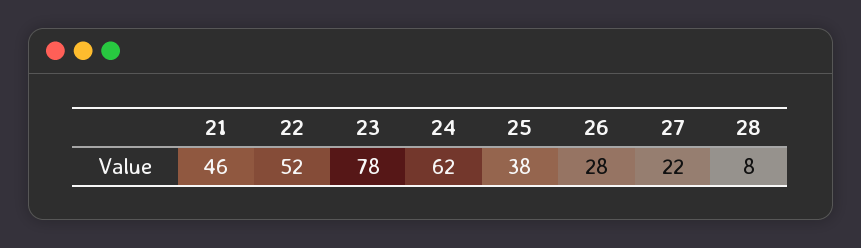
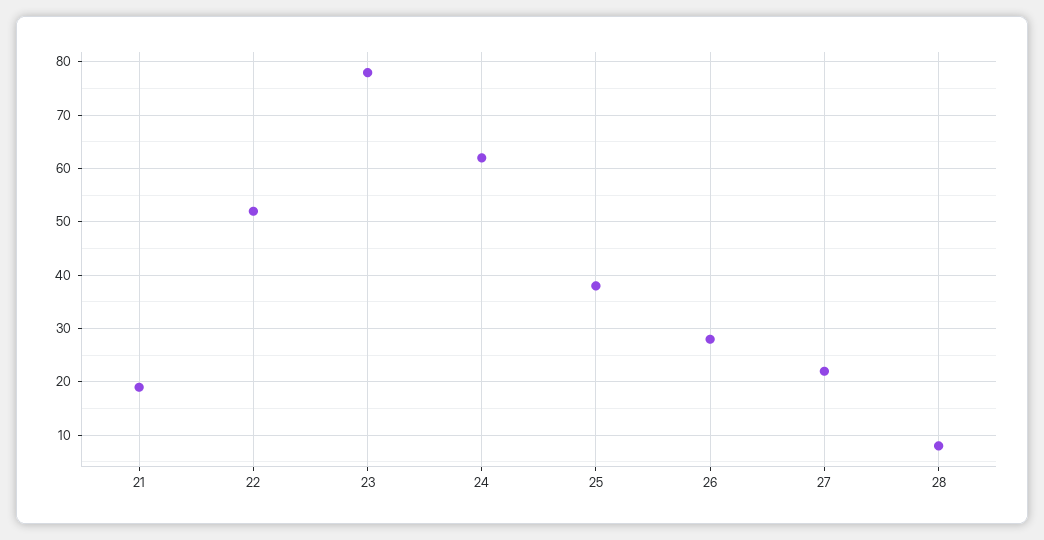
  {
-   "21": 46,
+   "21": 20,
    "22": 52,
    "23": 78,
    "24": 62,
    "25": 38,
    "26": 28,
    "27": 22,
    "28": 8
  }

